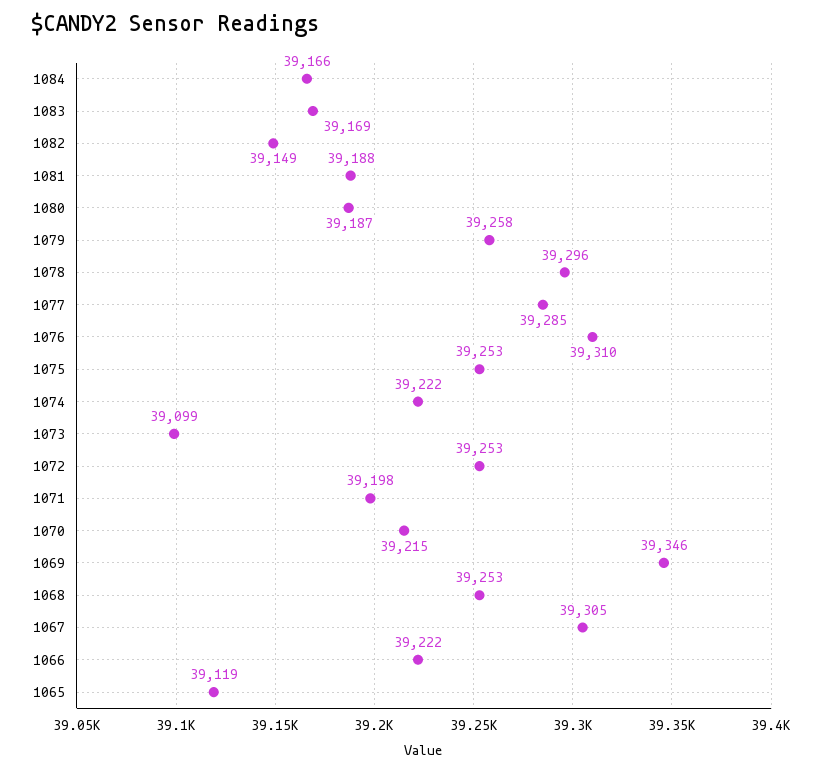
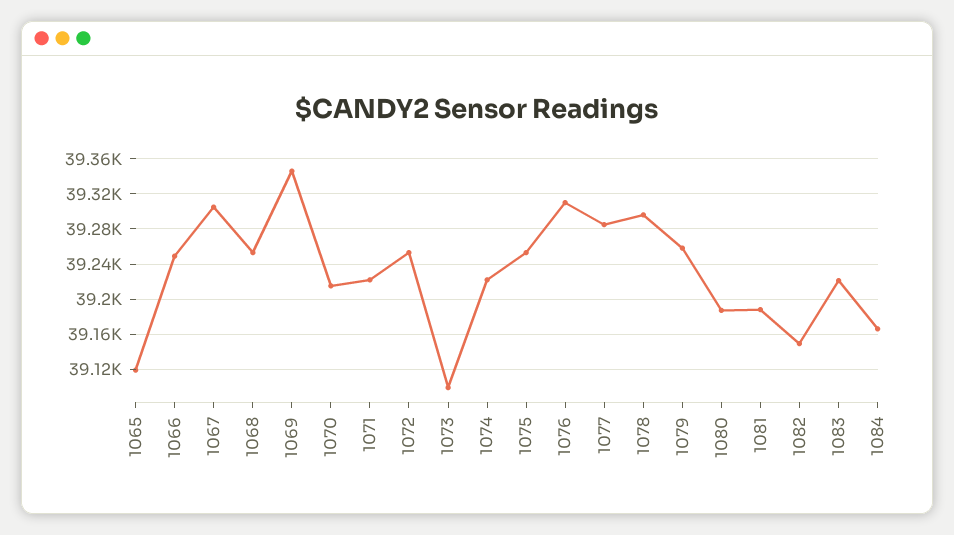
  {
    "1084": 39166,
-   "1083": 39169,
+   "1083": 39220,
    "1082": 39149,
    "1081": 39188,
    "1080": 39187,
    "1079": 39258,
    "1078": 39296,
    "1077": 39285,
    "1076": 39310,
    "1075": 39253,
    "1074": 39222,
    "1073": 39099,
    "1072": 39253,
-   "1071": 39198,
+   "1071": 39220,
    "1070": 39215,
    "1069": 39346,
    "1068": 39253,
    "1067": 39305,
-   "1066": 39222,
+   "1066": 39250,
    "1065": 39119
  }

